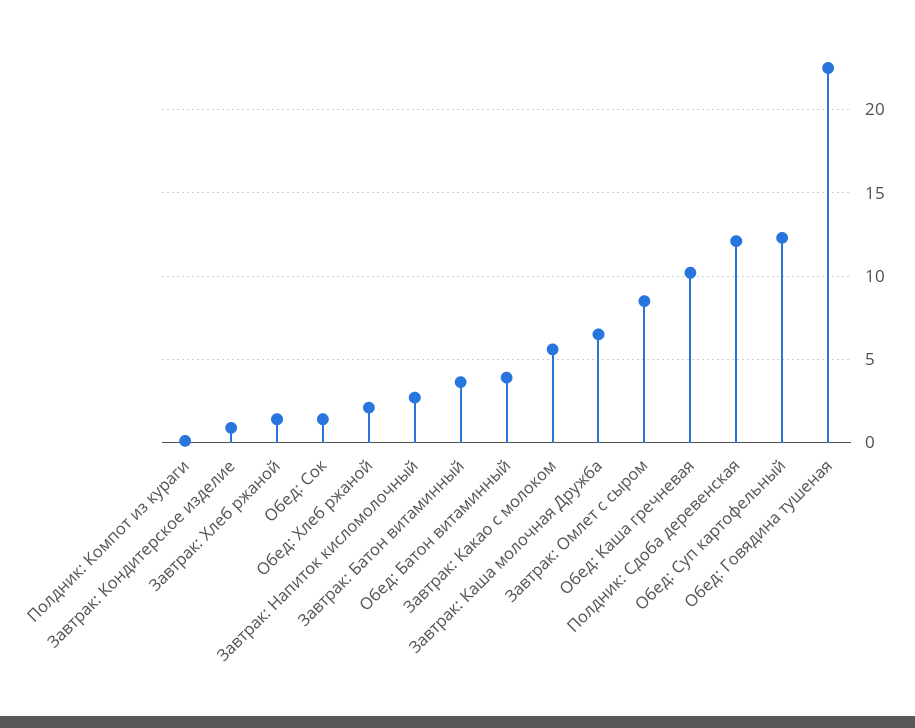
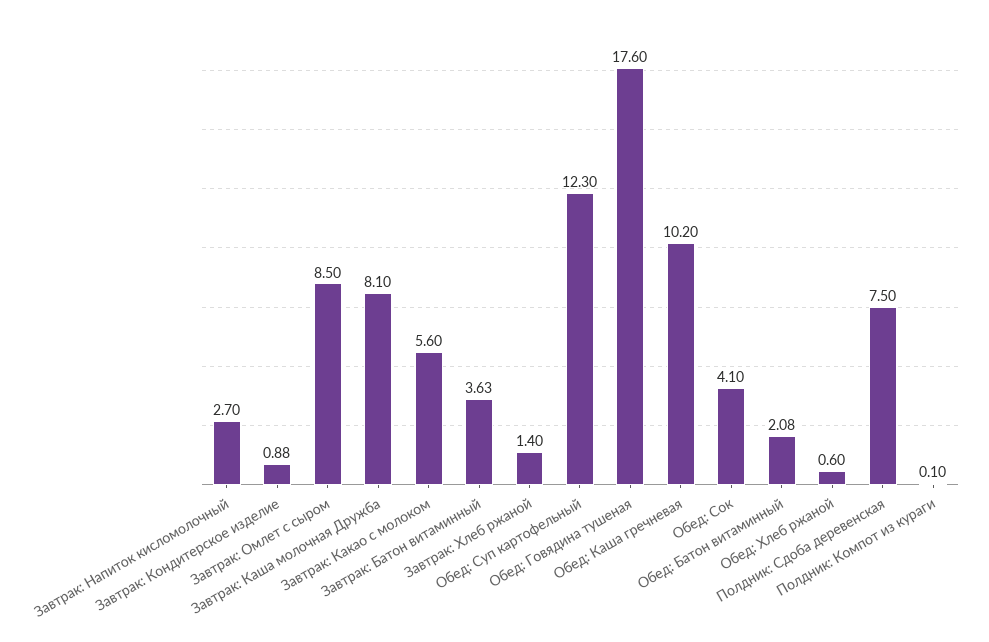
  {
    "Полдник: Компот из кураги": 0.1,
    "Завтрак: Кондитерское изделие": 0.88,
    "Завтрак: Хлеб ржаной": 1.4,
-   "Обед: Сок": 1.5,
+   "Обед: Сок": 4.1,
-   "Обед: Хлеб ржаной": 2,
+   "Обед: Хлеб ржаной": 0.6,
    "Завтрак: Напиток кисломолочный": 2.7,
    "Завтрак: Батон витаминный": 3.63,
-   "Обед: Батон витаминный": 4,
+   "Обед: Батон витаминный": 2.08,
    "Завтрак: Какао с молоком": 5.6,
-   "Завтрак: Каша молочная Дружба": 6.5,
+   "Завтрак: Каша молочная Дружба": 8.1,
    "Завтрак: Омлет с сыром": 8.5,
    "Обед: Каша гречневая": 10.2,
-   "Полдник: Сдоба деревенская": 12,
+   "Полдник: Сдоба деревенская": 7.5,
    "Обед: Суп картофельный": 12.3,
-   "Обед: Говядина тушеная": 22.5
+   "Обед: Говядина тушеная": 17.6
  }

